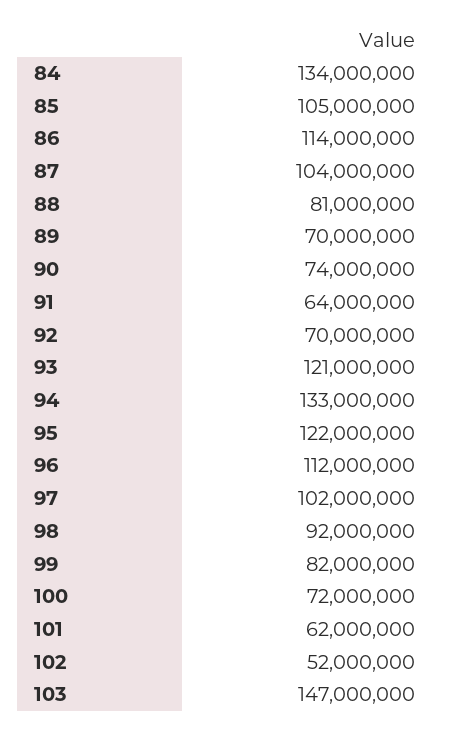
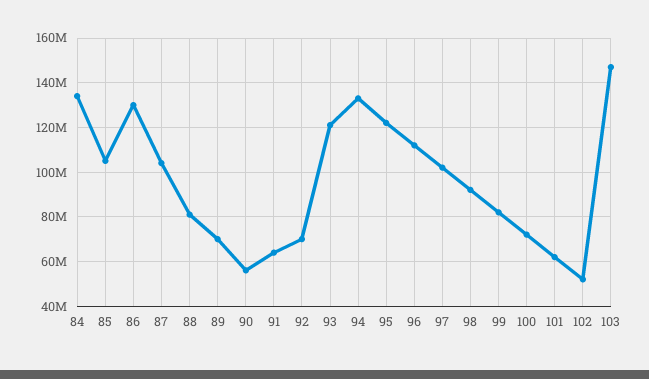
  {
    "84": 134000000,
    "85": 105000000,
-   "86": 114000000,
+   "86": 130000000,
    "87": 104000000,
    "88": 81000000,
    "89": 70000000,
-   "90": 74000000,
+   "90": 55000000,
    "91": 64000000,
    "92": 70000000,
    "93": 121000000,
    "94": 133000000,
    "95": 122000000,
    "96": 112000000,
    "97": 102000000,
    "98": 92000000,
    "99": 82000000,
    "100": 72000000,
    "101": 62000000,
    "102": 52000000,
    "103": 147000000
  }

